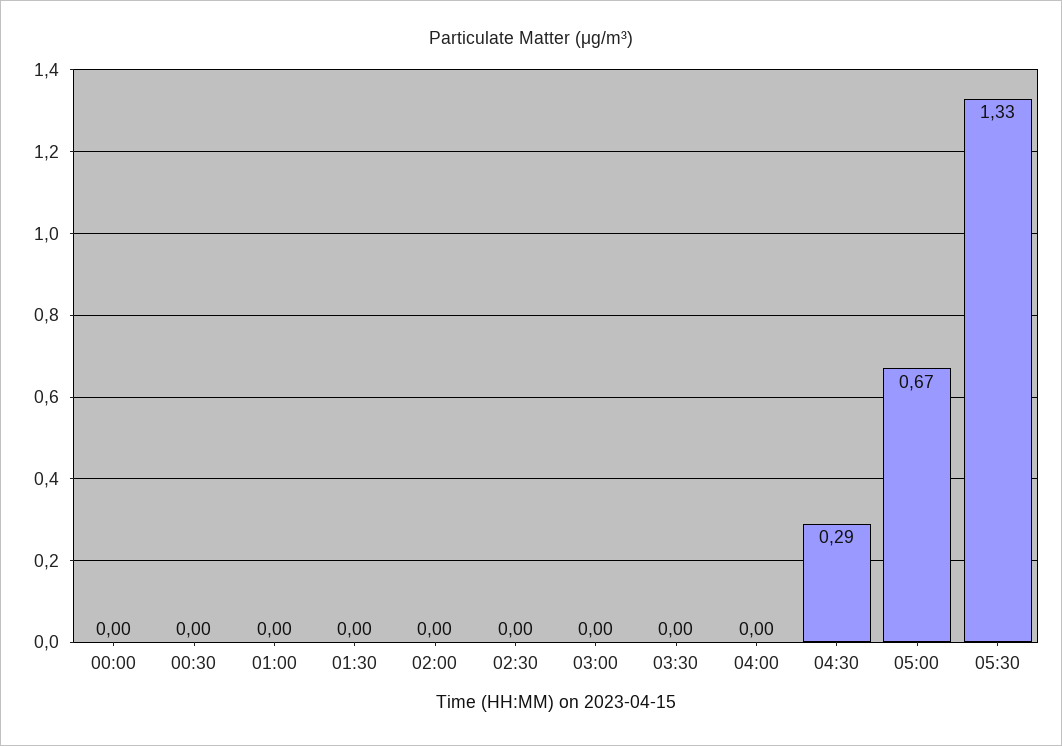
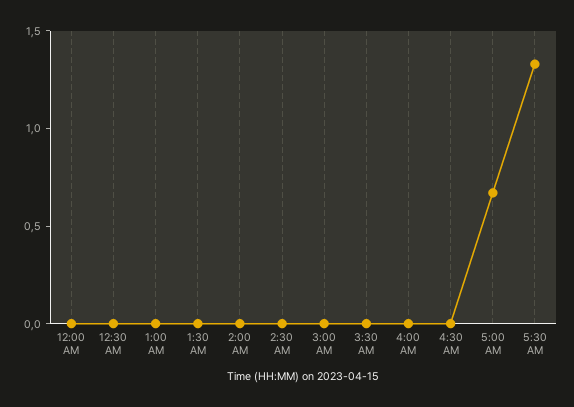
  {
    "00:00": 0,
    "00:30": 0,
    "01:00": 0,
    "01:30": 0,
    "02:00": 0,
    "02:30": 0,
    "03:00": 0,
    "03:30": 0,
    "04:00": 0,
-   "04:30": 0.29,
+   "04:30": 0,
    "05:00": 0.67,
    "05:30": 1.33
  }

